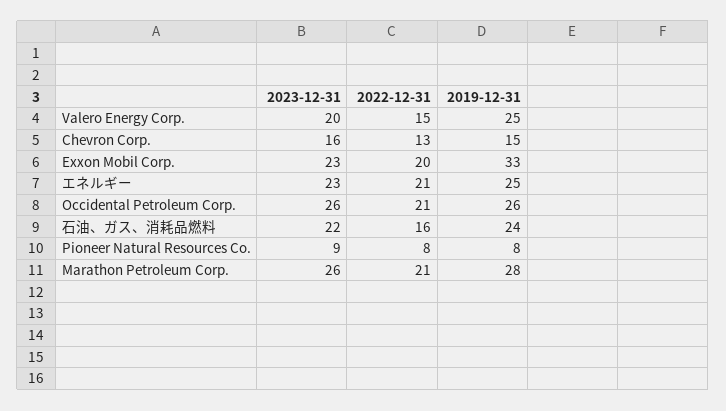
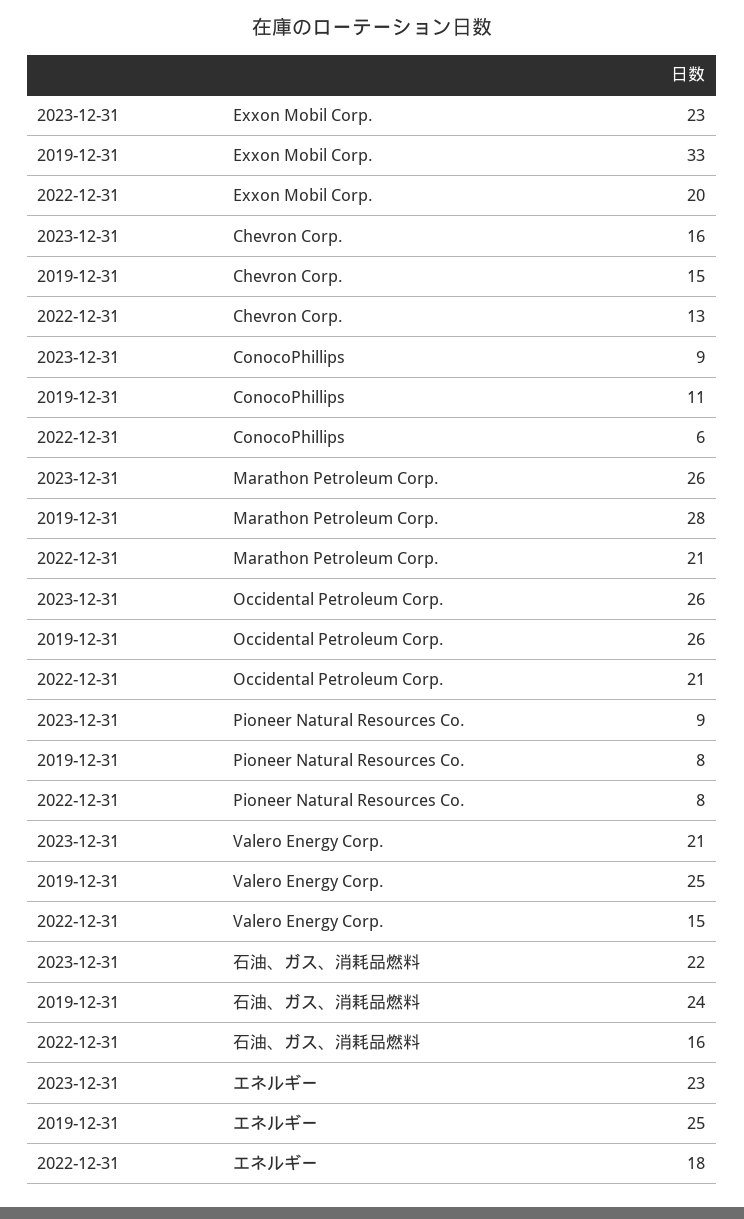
  {
    "2023-12-31": {
-     "Valero Energy Corp.": 20,
+     "Valero Energy Corp.": 21,
      "Chevron Corp.": 16,
      "Exxon Mobil Corp.": 23,
      "エネルギー": 23,
      "Occidental Petroleum Corp.": 26,
      "石油、ガス、消耗品燃料": 22,
      "Pioneer Natural Resources Co.": 9,
-     "Marathon Petroleum Corp.": 26
+     "Marathon Petroleum Corp.": 26,
+     "ConocoPhillips": 9
    },
    "2022-12-31": {
      "Valero Energy Corp.": 15,
      "Chevron Corp.": 13,
      "Exxon Mobil Corp.": 20,
-     "エネルギー": 21,
+     "エネルギー": 18,
      "Occidental Petroleum Corp.": 21,
      "石油、ガス、消耗品燃料": 16,
      "Pioneer Natural Resources Co.": 8,
-     "Marathon Petroleum Corp.": 21
+     "Marathon Petroleum Corp.": 21,
+     "ConocoPhillips": 6
    },
    "2019-12-31": {
      "Valero Energy Corp.": 25,
      "Chevron Corp.": 15,
      "Exxon Mobil Corp.": 33,
      "エネルギー": 25,
      "Occidental Petroleum Corp.": 26,
      "石油、ガス、消耗品燃料": 24,
      "Pioneer Natural Resources Co.": 8,
-     "Marathon Petroleum Corp.": 28
+     "Marathon Petroleum Corp.": 28,
+     "ConocoPhillips": 11
    }
  }

